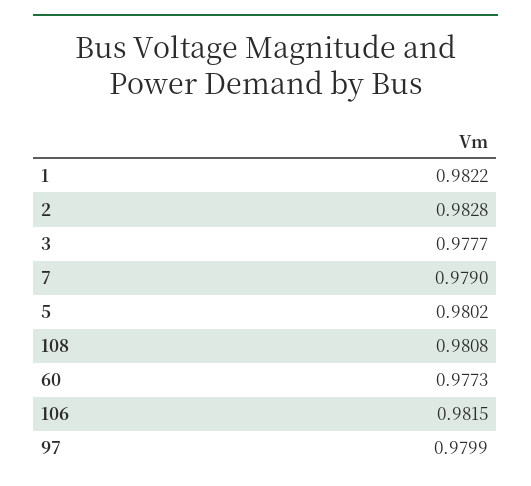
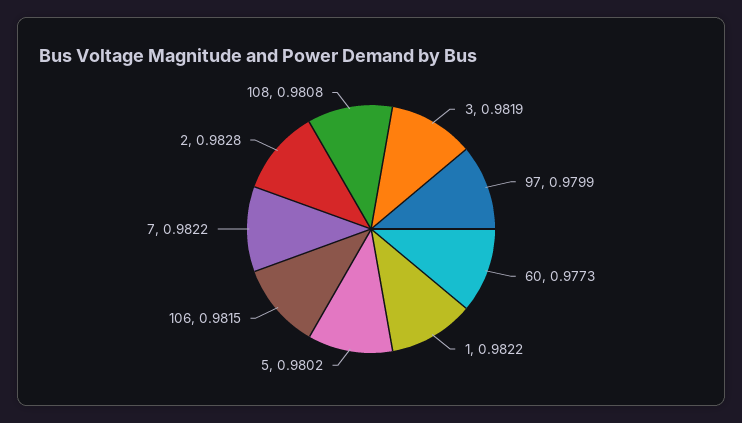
  {
    "1": 0.9822,
    "2": 0.9828,
-   "3": 0.9777,
+   "3": 0.9819,
-   "7": 0.979,
+   "7": 0.9822,
    "5": 0.9802,
    "108": 0.9808,
    "60": 0.9773,
    "106": 0.9815,
    "97": 0.9799
  }

